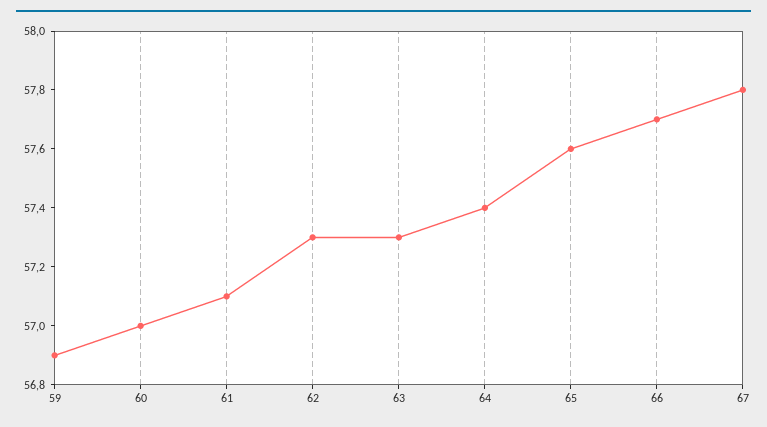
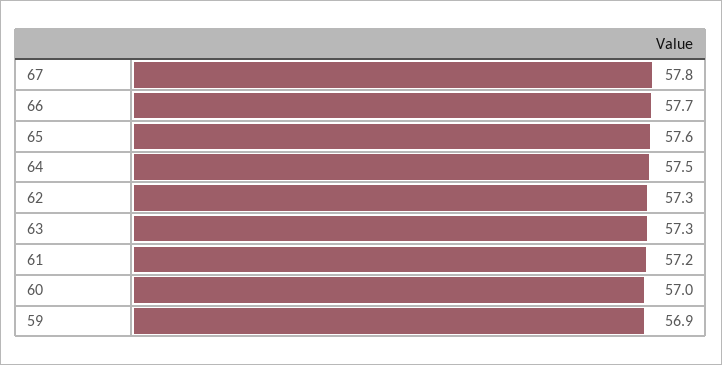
  {
    "59": 56.9,
    "60": 57,
-   "61": 57.1,
+   "61": 57.2,
    "62": 57.3,
    "63": 57.3,
-   "64": 57.4,
+   "64": 57.5,
    "65": 57.6,
    "66": 57.7,
    "67": 57.8
  }

